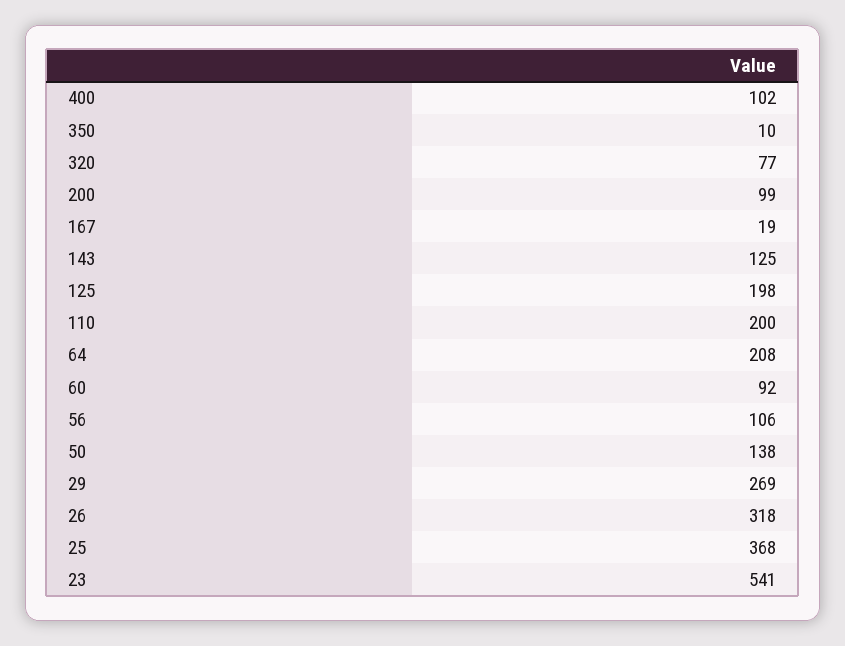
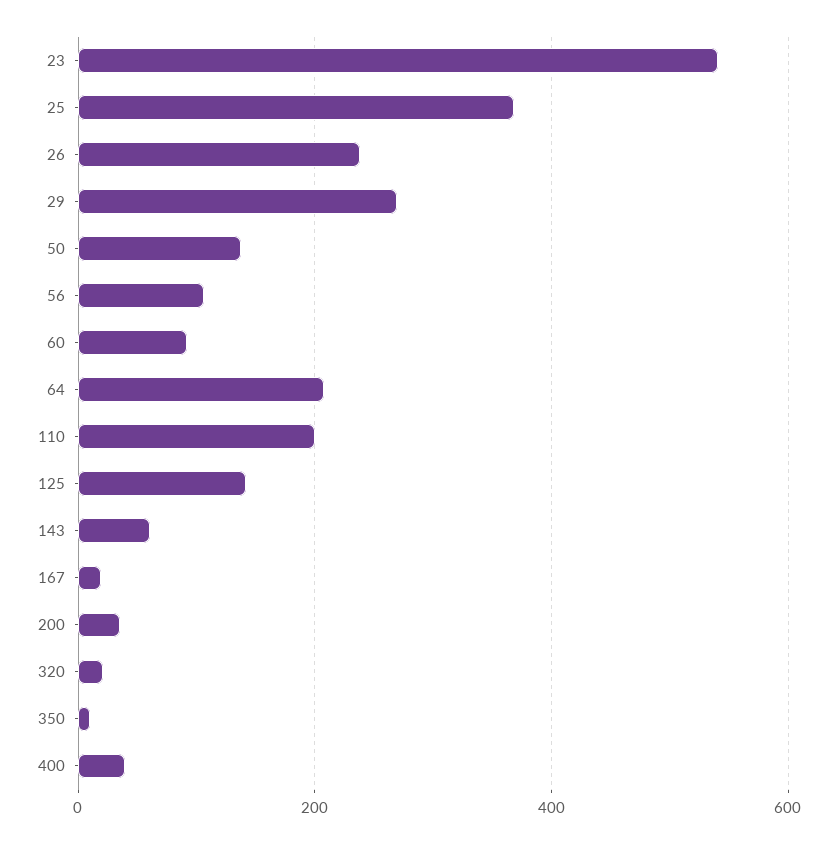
  {
-   "400": 102,
+   "400": 40,
    "350": 10,
-   "320": 77,
+   "320": 20,
-   "200": 99,
+   "200": 40,
    "167": 19,
-   "143": 125,
+   "143": 60,
-   "125": 198,
+   "125": 140,
    "110": 200,
    "64": 208,
    "60": 92,
    "56": 106,
    "50": 138,
    "29": 269,
-   "26": 318,
+   "26": 240,
    "25": 368,
    "23": 541
  }

